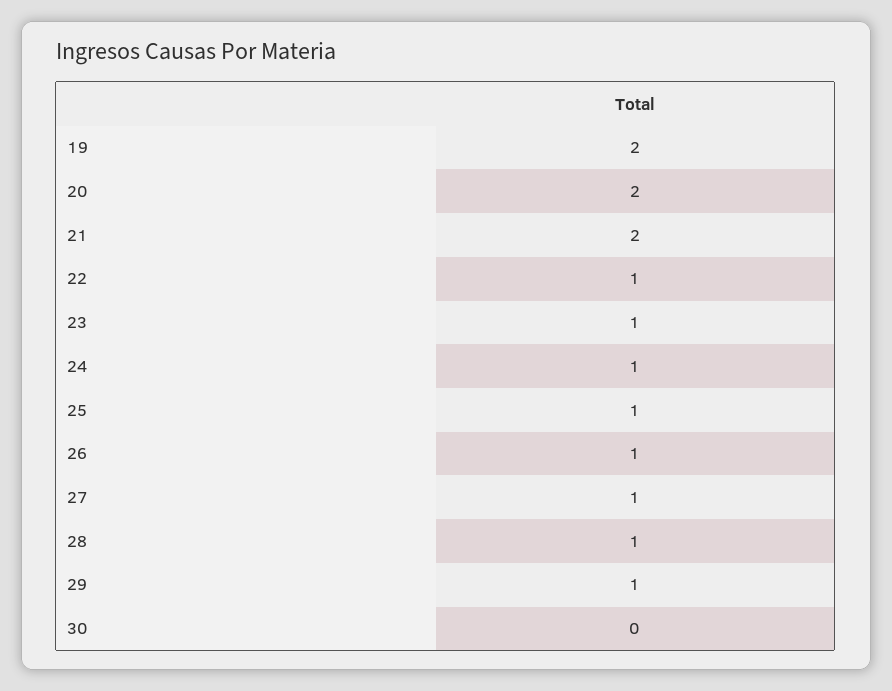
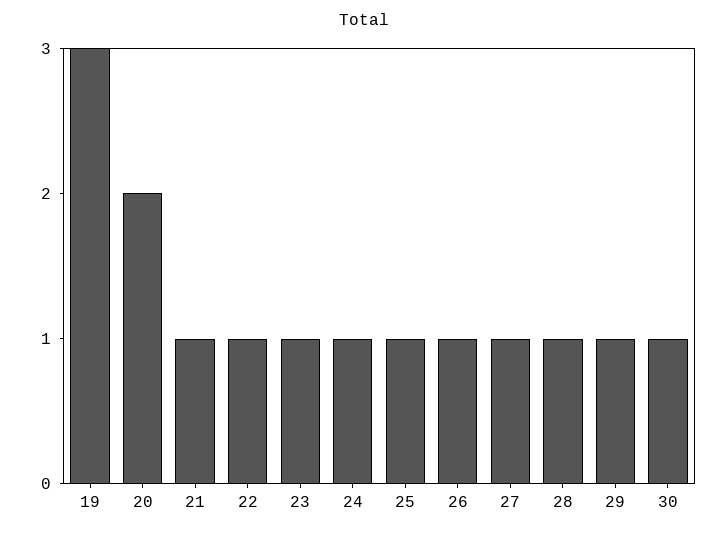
  {
-   "19": 2,
+   "19": 3,
    "20": 2,
-   "21": 2,
+   "21": 1,
    "22": 1,
    "23": 1,
    "24": 1,
    "25": 1,
    "26": 1,
    "27": 1,
    "28": 1,
    "29": 1,
-   "30": 0
+   "30": 1
  }

